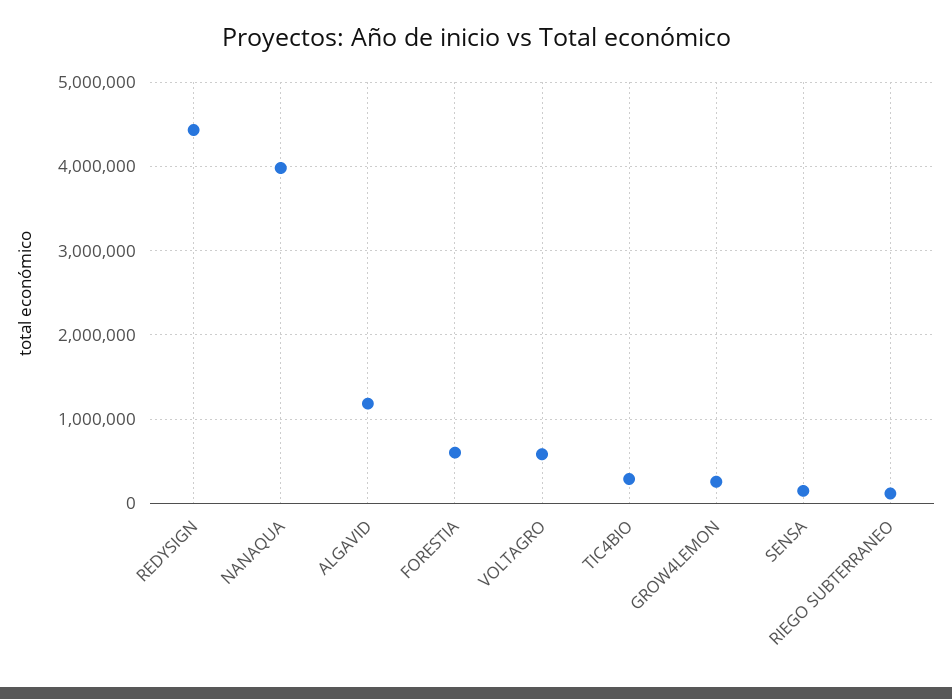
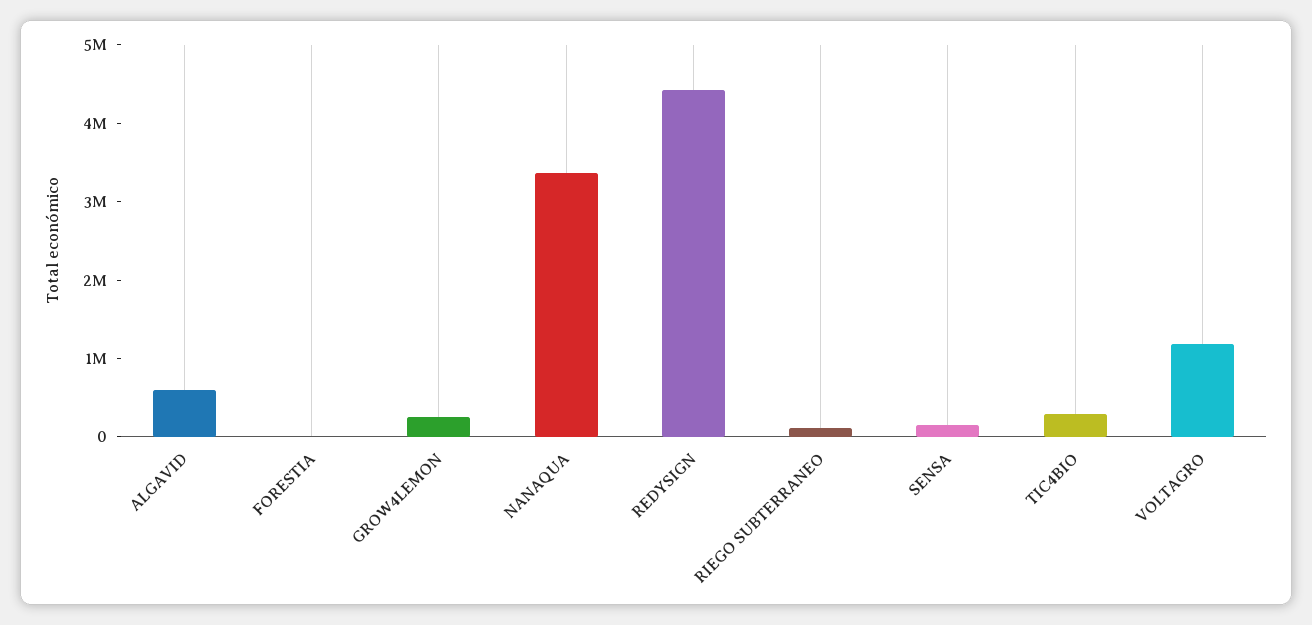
  {
    "REDYSIGN": 4400000,
-   "NANAQUA": 4000000,
+   "NANAQUA": 3400000,
-   "ALGAVID": 1200000,
+   "ALGAVID": 600000,
-   "FORESTIA": 600000,
+   "FORESTIA": 0,
-   "VOLTAGRO": 600000,
+   "VOLTAGRO": 1200000,
    "TIC4BIO": 300000,
    "GROW4LEMON": 300000,
    "SENSA": 200000,
    "RIEGO SUBTERRANEO": 100000
  }

